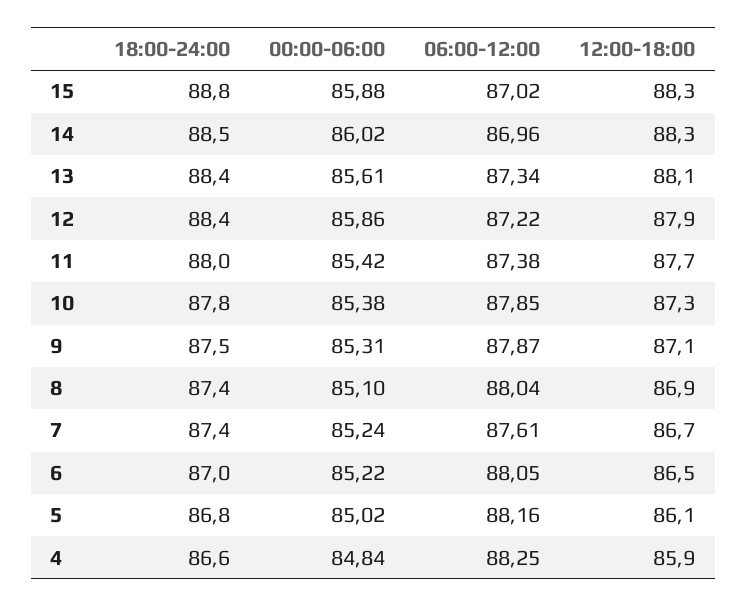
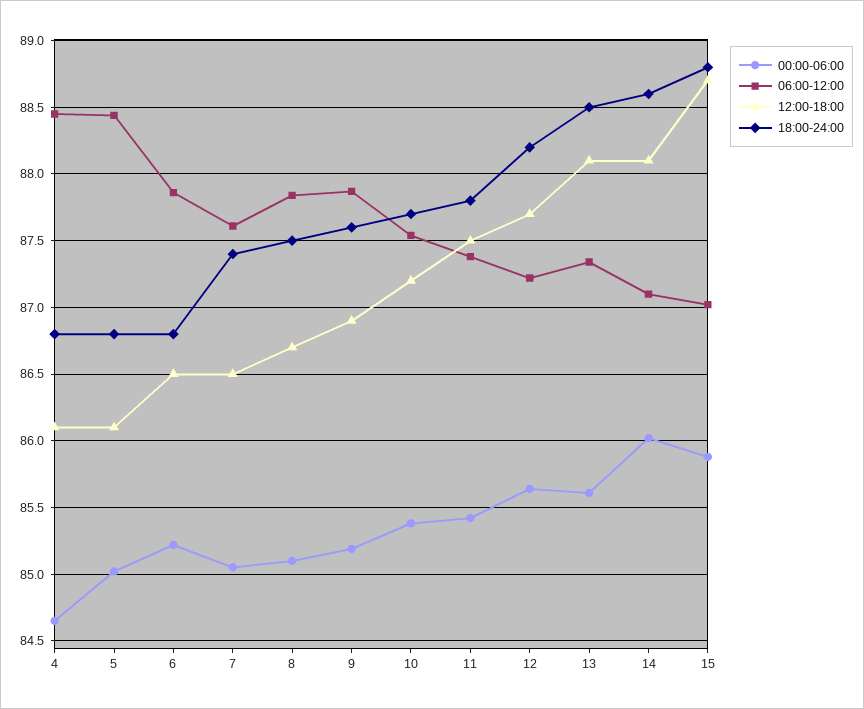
  {
    "18:00-24:00": {
      "15": 88.8,
-     "14": 88.5,
+     "14": 88.6,
-     "13": 88.4,
+     "13": 88.5,
-     "12": 88.4,
+     "12": 88.2,
-     "11": 88,
+     "11": 87.8,
-     "10": 87.8,
+     "10": 87.7,
-     "9": 87.5,
+     "9": 87.6,
-     "8": 87.4,
+     "8": 87.5,
      "7": 87.4,
-     "6": 87,
+     "6": 86.8,
      "5": 86.8,
-     "4": 86.6
+     "4": 86.8
    },
    "00:00-06:00": {
      "15": 85.88,
      "14": 86.02,
      "13": 85.61,
-     "12": 85.86,
+     "12": 85.65,
      "11": 85.42,
      "10": 85.38,
-     "9": 85.31,
+     "9": 85.2,
      "8": 85.1,
-     "7": 85.24,
+     "7": 85.05,
      "6": 85.22,
      "5": 85.02,
-     "4": 84.84
+     "4": 84.65
    },
    "06:00-12:00": {
      "15": 87.02,
-     "14": 86.96,
+     "14": 87.1,
      "13": 87.34,
      "12": 87.22,
      "11": 87.38,
-     "10": 87.85,
+     "10": 87.55,
      "9": 87.87,
-     "8": 88.04,
+     "8": 87.85,
      "7": 87.61,
-     "6": 88.05,
+     "6": 87.85,
-     "5": 88.16,
+     "5": 88.45,
-     "4": 88.25
+     "4": 88.45
    },
    "12:00-18:00": {
-     "15": 88.3,
+     "15": 88.7,
-     "14": 88.3,
+     "14": 88.1,
      "13": 88.1,
-     "12": 87.9,
+     "12": 87.7,
-     "11": 87.7,
+     "11": 87.5,
-     "10": 87.3,
+     "10": 87.2,
-     "9": 87.1,
+     "9": 86.9,
-     "8": 86.9,
+     "8": 86.7,
-     "7": 86.7,
+     "7": 86.5,
      "6": 86.5,
      "5": 86.1,
-     "4": 85.9
+     "4": 86.1
    }
  }

